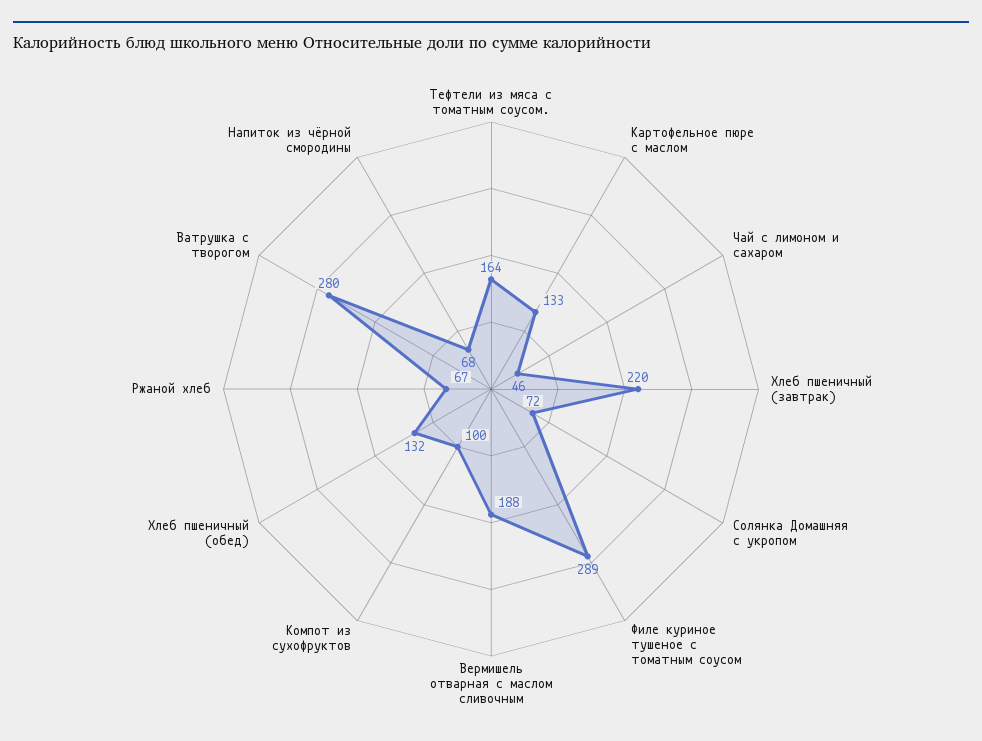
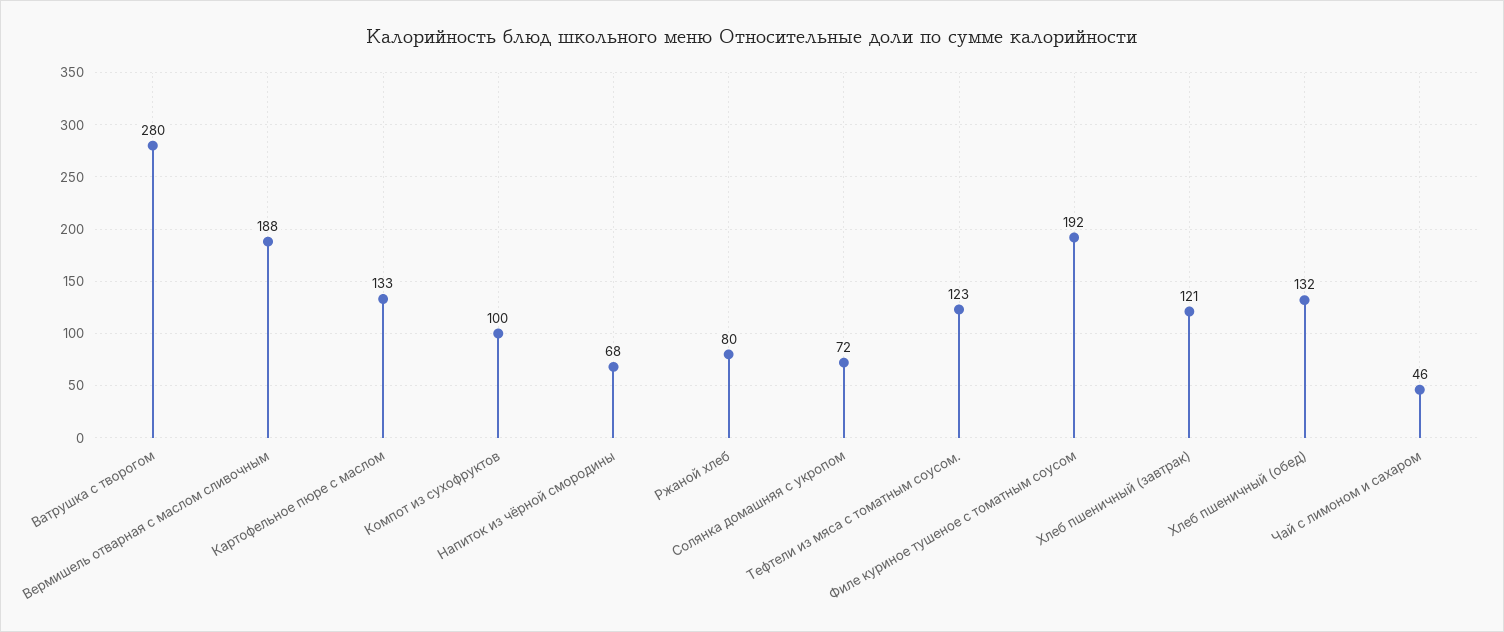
  {
-   "Тефтели из мяса с томатным соусом.": 164,
+   "Тефтели из мяса с томатным соусом.": 123,
    "Картофельное пюре с маслом": 133,
    "Чай с лимоном и сахаром": 46,
-   "Хлеб пшеничный (завтрак)": 220,
+   "Хлеб пшеничный (завтрак)": 121,
    "Солянка Домашняя с укропом": 72,
-   "Филе куриное тушеное с томатным соусом": 289,
+   "Филе куриное тушеное с томатным соусом": 192,
    "Вермишель отварная с маслом сливочным": 188,
    "Компот из сухофруктов": 100,
    "Хлеб пшеничный (обед)": 132,
-   "Ржаной хлеб": 67,
+   "Ржаной хлеб": 80,
    "Ватрушка с творогом": 280,
    "Напиток из чёрной смородины": 68
  }

